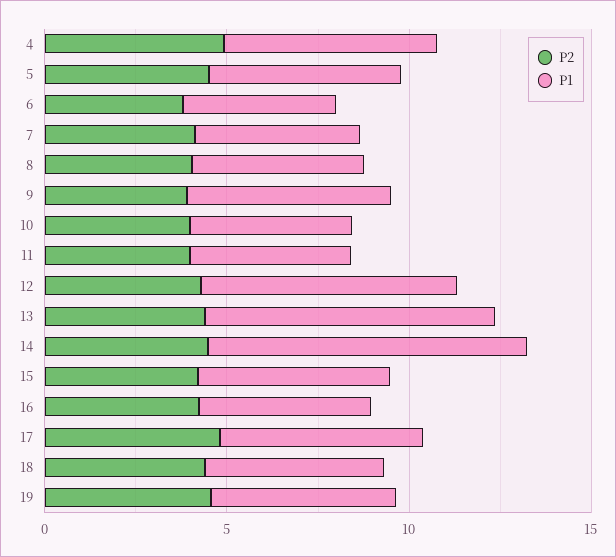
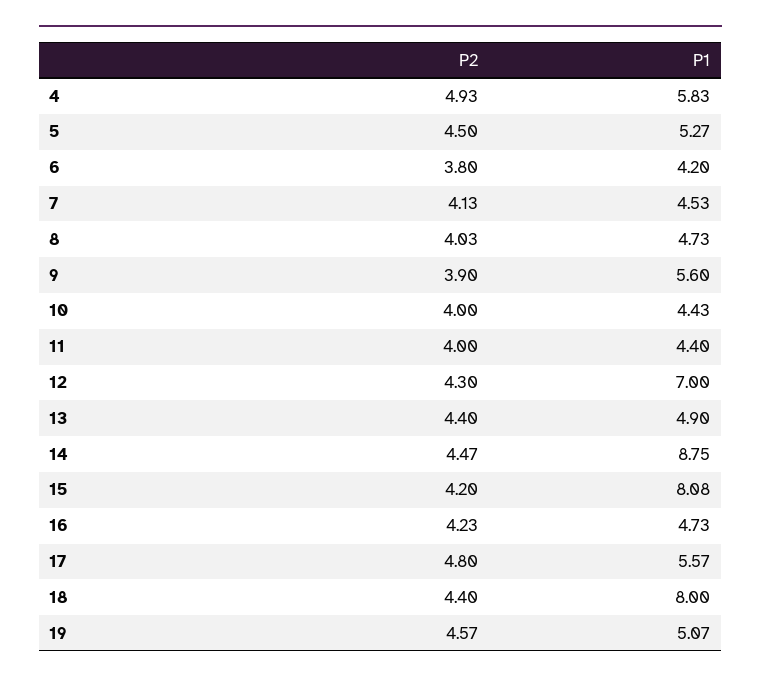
  {
    "P2": {
      "4": 4.93,
      "5": 4.5,
      "6": 3.8,
      "7": 4.13,
      "8": 4.03,
      "9": 3.9,
      "10": 4,
      "11": 4,
      "12": 4.3,
      "13": 4.4,
      "14": 4.47,
      "15": 4.2,
      "16": 4.23,
      "17": 4.8,
      "18": 4.4,
      "19": 4.57
    },
    "P1": {
      "4": 5.83,
      "5": 5.27,
      "6": 4.2,
      "7": 4.53,
      "8": 4.73,
      "9": 5.6,
      "10": 4.43,
      "11": 4.4,
      "12": 7,
-     "13": 8,
+     "13": 4.9,
      "14": 8.75,
-     "15": 5,
+     "15": 8.08,
      "16": 4.73,
      "17": 5.57,
-     "18": 5,
+     "18": 8,
      "19": 5.07
    }
  }

